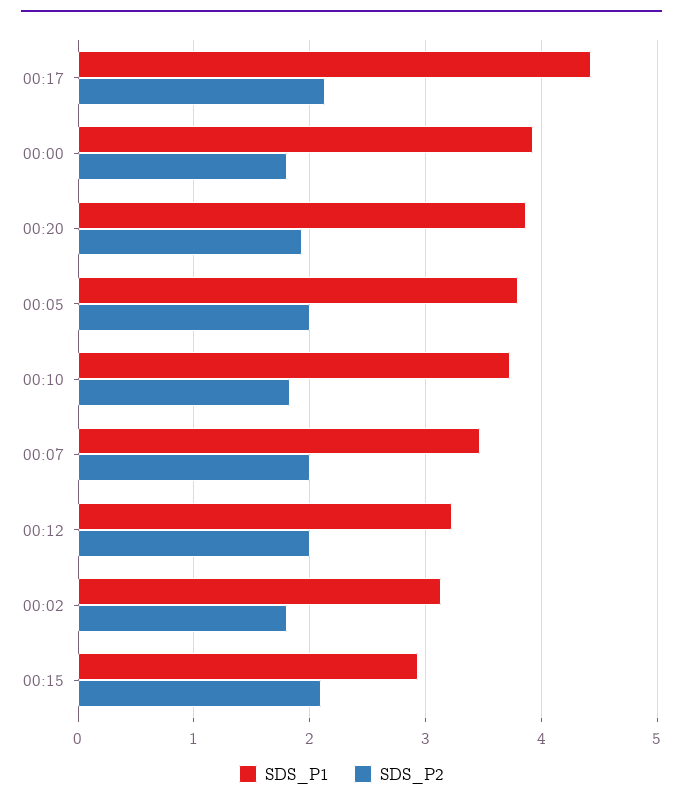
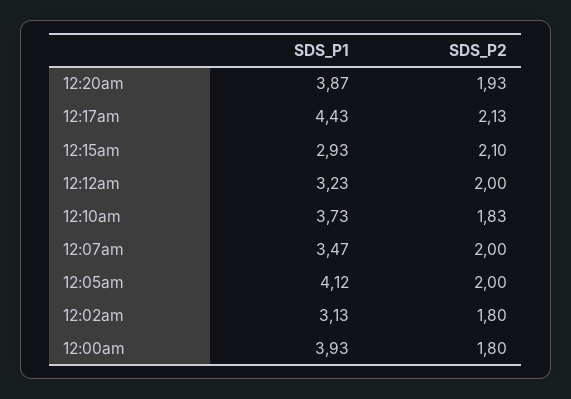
  {
    "SDS_P1": {
      "00:17": 4.43,
      "00:00": 3.93,
      "00:20": 3.87,
-     "00:05": 3.8,
+     "00:05": 4.12,
      "00:10": 3.73,
      "00:07": 3.47,
      "00:12": 3.23,
      "00:02": 3.13,
      "00:15": 2.93
    },
    "SDS_P2": {
      "00:17": 2.13,
      "00:00": 1.8,
      "00:20": 1.93,
      "00:05": 2,
      "00:10": 1.83,
      "00:07": 2,
      "00:12": 2,
      "00:02": 1.8,
      "00:15": 2.1
    }
  }

